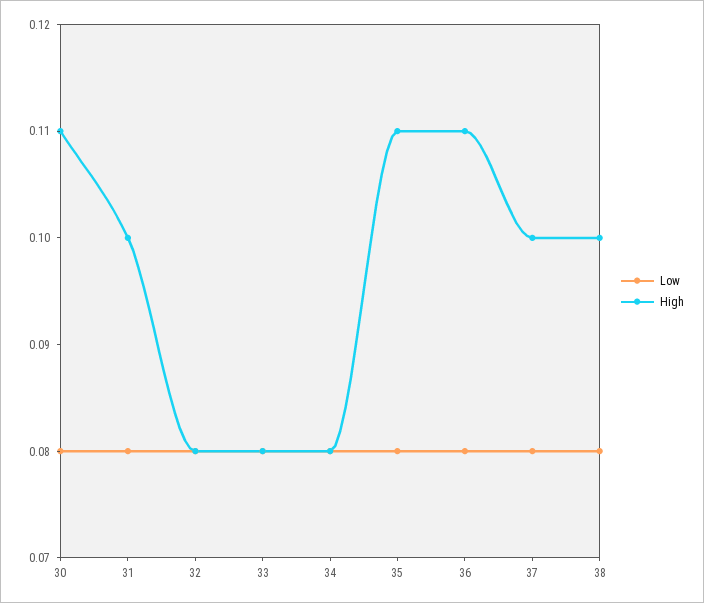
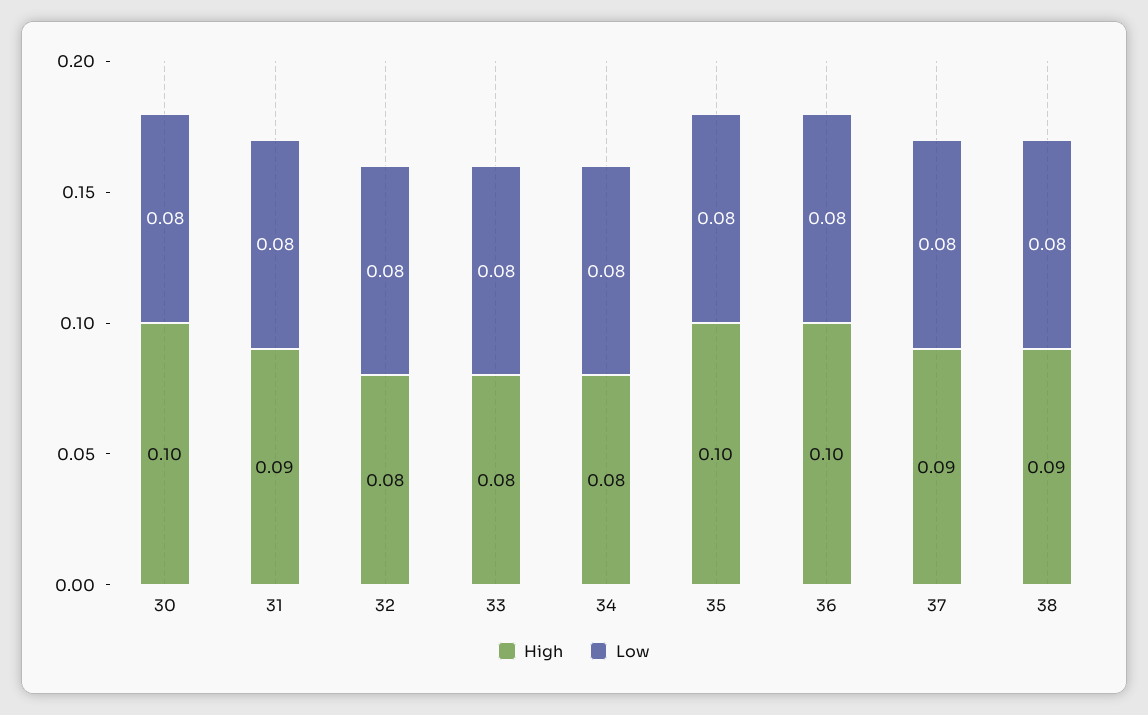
  {
    "Low": {
      "30": 0.08,
      "31": 0.08,
      "32": 0.08,
      "33": 0.08,
      "34": 0.08,
      "35": 0.08,
      "36": 0.08,
      "37": 0.08,
      "38": 0.08
    },
    "High": {
-     "30": 0.11,
+     "30": 0.1,
-     "31": 0.1,
+     "31": 0.09,
      "32": 0.08,
      "33": 0.08,
      "34": 0.08,
-     "35": 0.11,
+     "35": 0.1,
-     "36": 0.11,
+     "36": 0.1,
-     "37": 0.1,
+     "37": 0.09,
-     "38": 0.1
+     "38": 0.09
    }
  }

